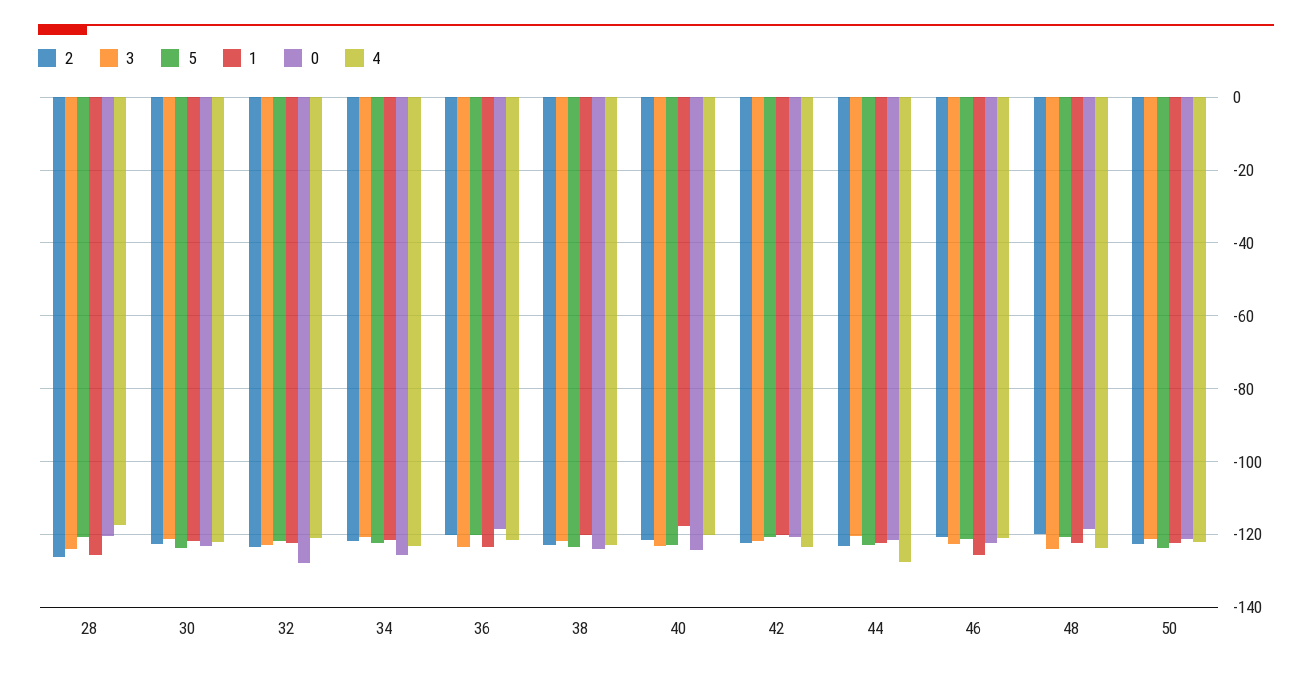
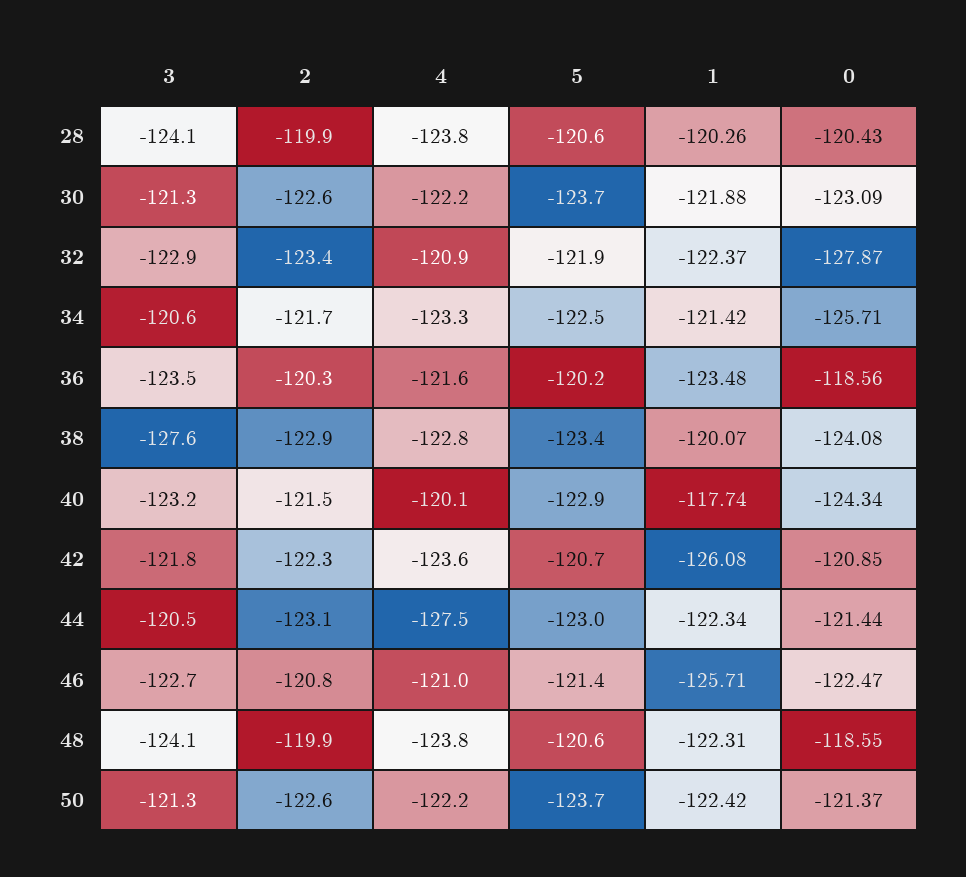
  {
    "2": {
-     "28": -126,
+     "28": -119.9,
      "30": -122.6,
      "32": -123.4,
      "34": -121.7,
      "36": -120.3,
      "38": -122.9,
      "40": -121.5,
      "42": -122.3,
      "44": -123.1,
      "46": -120.8,
      "48": -119.9,
      "50": -122.6
    },
    "3": {
      "28": -124.1,
      "30": -121.3,
      "32": -122.9,
      "34": -120.6,
      "36": -123.5,
-     "38": -122,
+     "38": -127.6,
      "40": -123.2,
      "42": -121.8,
      "44": -120.5,
      "46": -122.7,
      "48": -124.1,
      "50": -121.3
    },
    "5": {
      "28": -120.6,
      "30": -123.7,
      "32": -121.9,
      "34": -122.5,
      "36": -120.2,
      "38": -123.4,
      "40": -122.9,
      "42": -120.7,
      "44": -123,
      "46": -121.4,
      "48": -120.6,
      "50": -123.7
    },
    "1": {
-     "28": -126,
+     "28": -120.26,
      "30": -121.88,
      "32": -122.37,
      "34": -121.42,
      "36": -123.48,
      "38": -120.07,
      "40": -117.74,
-     "42": -120,
+     "42": -126.08,
      "44": -122.34,
      "46": -125.71,
      "48": -122.31,
      "50": -122.42
    },
    "0": {
      "28": -120.43,
      "30": -123.09,
      "32": -127.87,
      "34": -125.71,
      "36": -118.56,
      "38": -124.08,
      "40": -124.34,
      "42": -120.85,
      "44": -121.44,
      "46": -122.47,
      "48": -118.55,
      "50": -121.37
    },
    "4": {
-     "28": -118,
+     "28": -123.8,
      "30": -122.2,
      "32": -120.9,
      "34": -123.3,
      "36": -121.6,
      "38": -122.8,
      "40": -120.1,
      "42": -123.6,
      "44": -127.5,
      "46": -121,
      "48": -123.8,
      "50": -122.2
    }
  }

